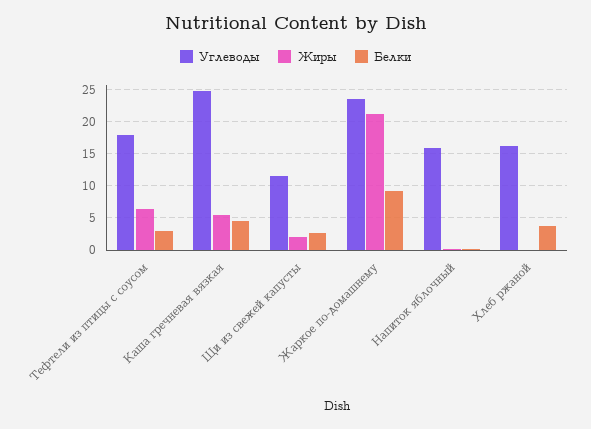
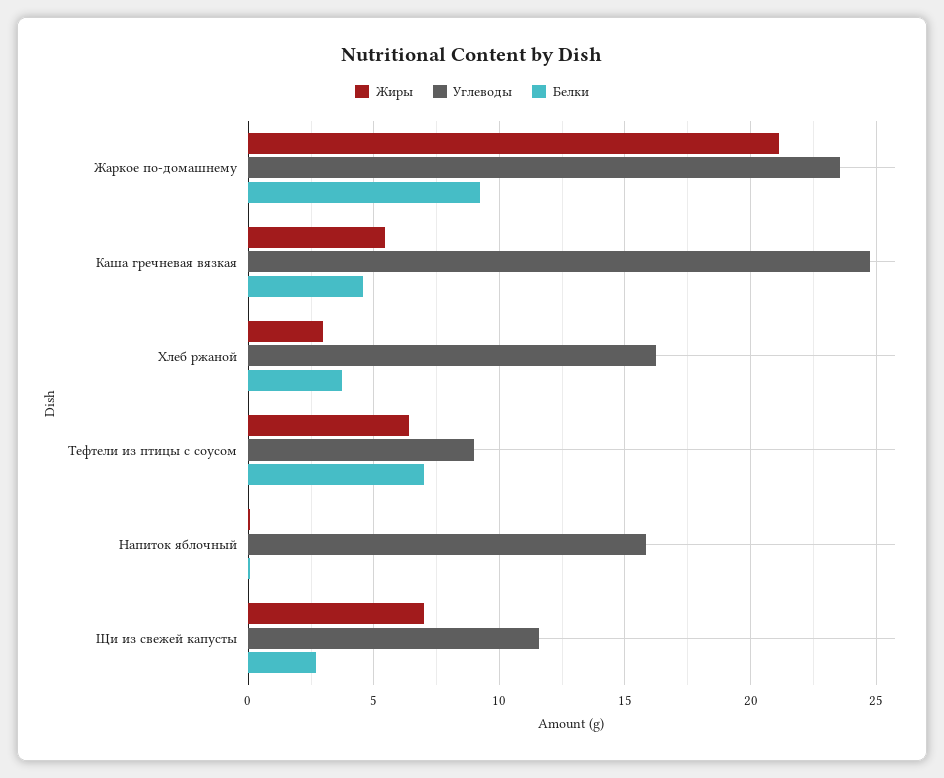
  {
    "Углеводы": {
-     "Тефтели из птицы с соусом": 18,
+     "Тефтели из птицы с соусом": 9,
      "Каша гречневая вязкая": 25,
      "Щи из свежей капусты": 11.5,
      "Жаркое по-домашнему": 23.5,
      "Напиток яблочный": 16,
      "Хлеб ржаной": 16.5
    },
    "Жиры": {
      "Тефтели из птицы с соусом": 6.5,
      "Каша гречневая вязкая": 5.5,
-     "Щи из свежей капусты": 2,
+     "Щи из свежей капусты": 7,
      "Жаркое по-домашнему": 21,
      "Напиток яблочный": 0,
-     "Хлеб ржаной": 0
+     "Хлеб ржаной": 3
    },
    "Белки": {
-     "Тефтели из птицы с соусом": 3,
+     "Тефтели из птицы с соусом": 7,
      "Каша гречневая вязкая": 4.5,
      "Щи из свежей капусты": 2.5,
      "Жаркое по-домашнему": 9,
      "Напиток яблочный": 0,
      "Хлеб ржаной": 4
    }
  }

